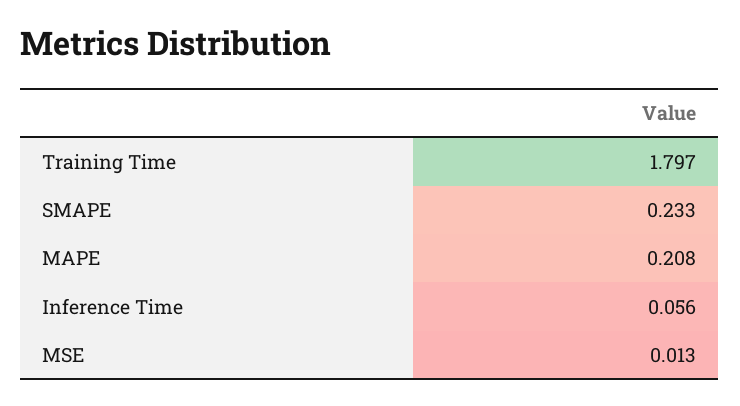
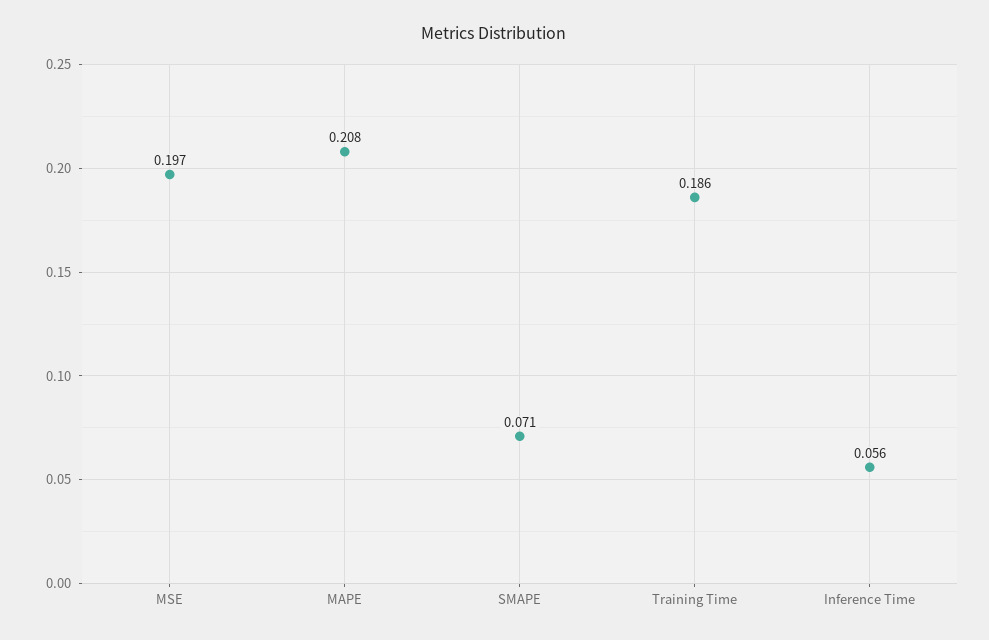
  {
-   "Training Time": 1.797,
+   "Training Time": 0.186,
-   "SMAPE": 0.233,
+   "SMAPE": 0.071,
    "MAPE": 0.208,
    "Inference Time": 0.056,
-   "MSE": 0.013
+   "MSE": 0.197
  }

